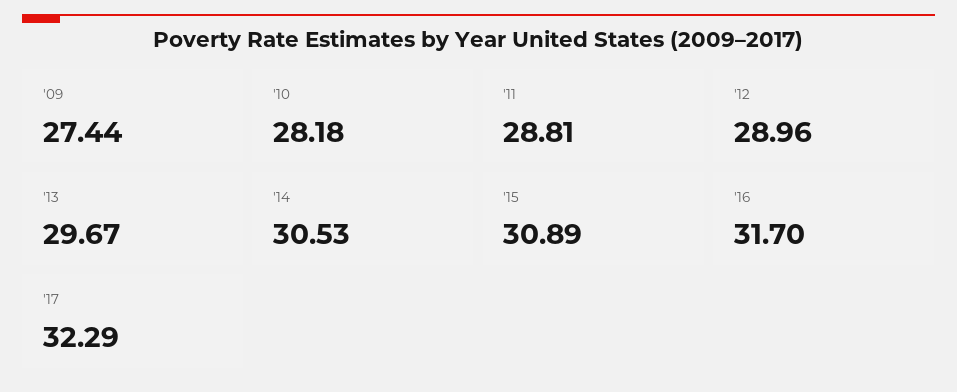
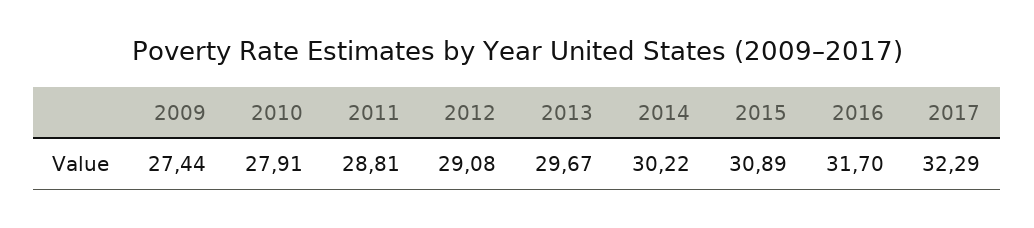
  {
    "'09": 27.44,
-   "'10": 28.18,
+   "'10": 27.91,
    "'11": 28.81,
-   "'12": 28.96,
+   "'12": 29.08,
    "'13": 29.67,
-   "'14": 30.53,
+   "'14": 30.22,
    "'15": 30.89,
    "'16": 31.7,
    "'17": 32.29
  }

